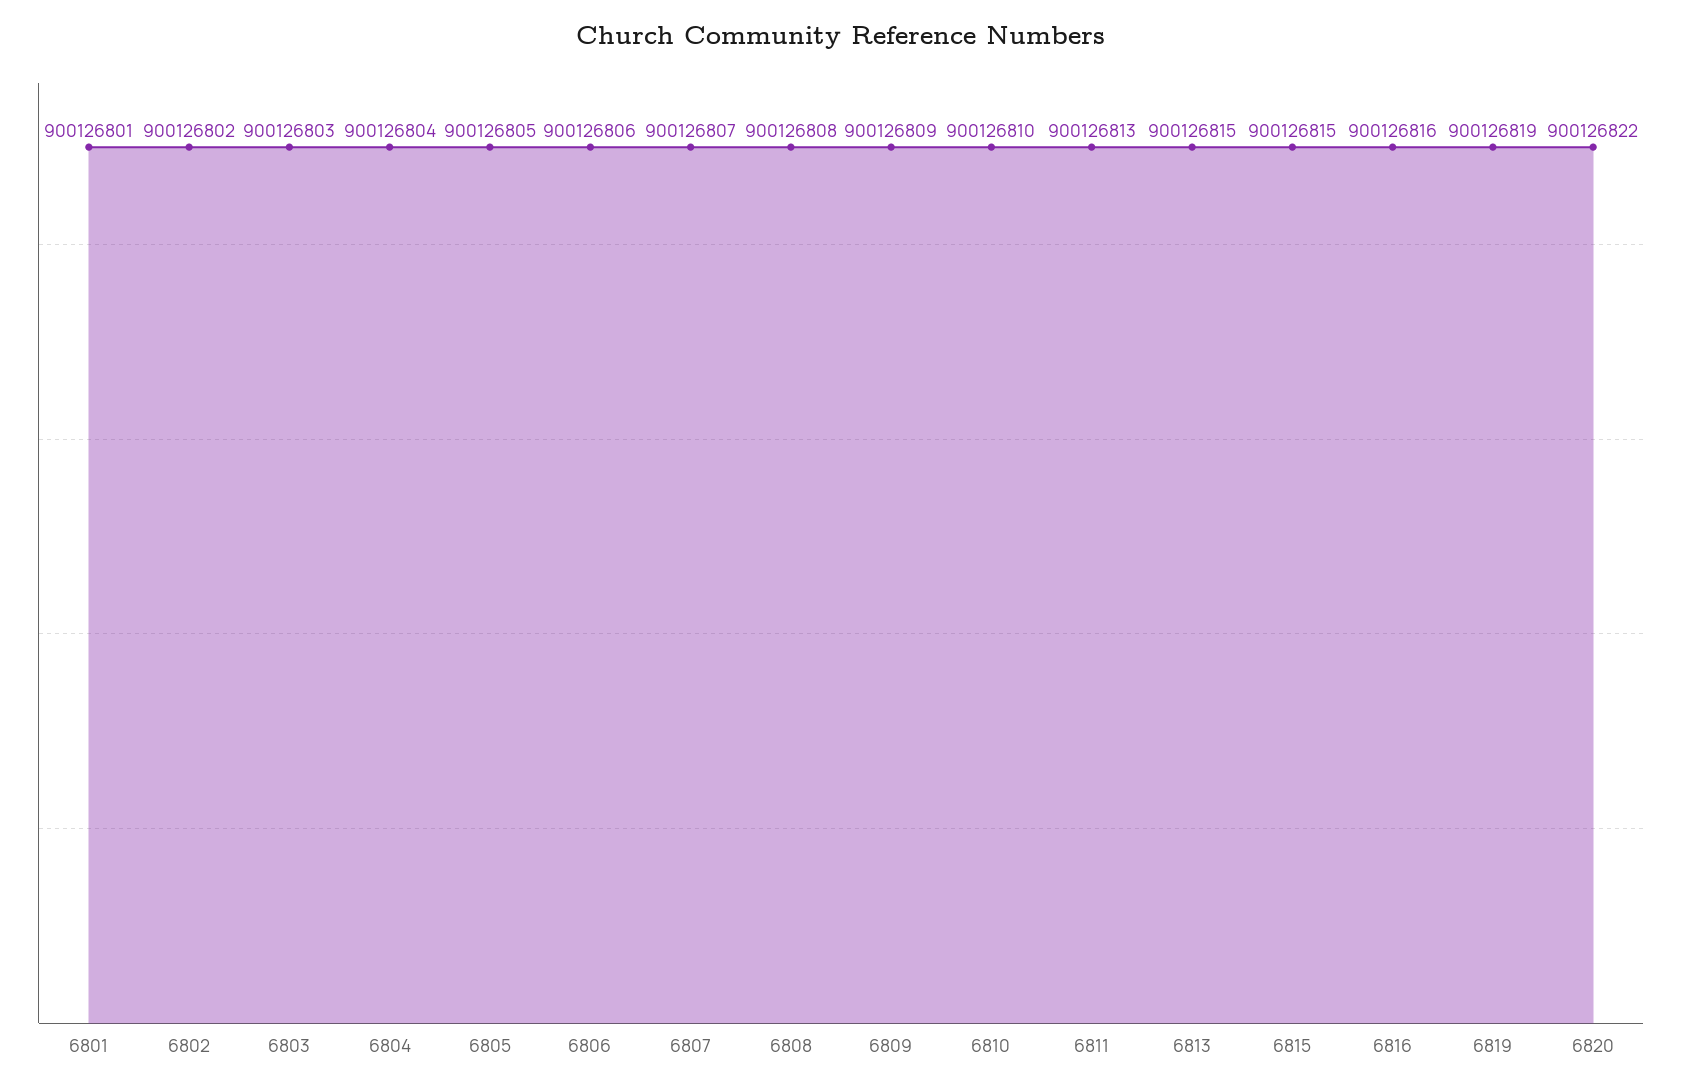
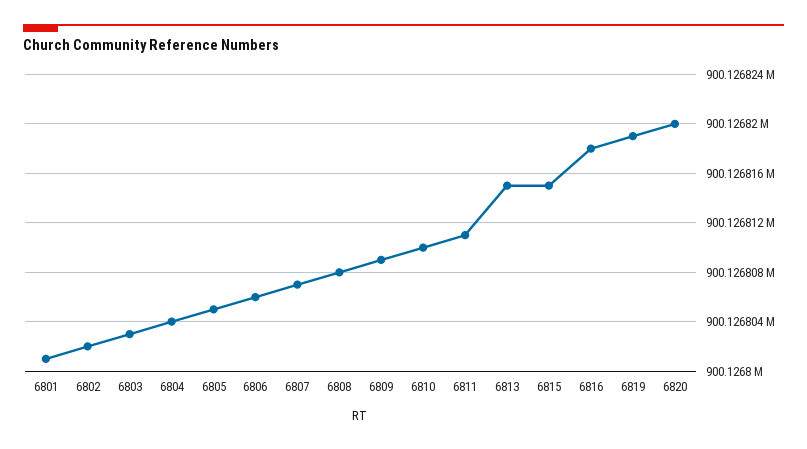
  {
    "6801": 900126801,
    "6802": 900126802,
    "6803": 900126803,
    "6804": 900126804,
    "6805": 900126805,
    "6806": 900126806,
    "6807": 900126807,
    "6808": 900126808,
    "6809": 900126809,
    "6810": 900126810,
-   "6811": 900126813,
+   "6811": 900126811,
    "6813": 900126815,
    "6815": 900126815,
-   "6816": 900126816,
+   "6816": 900126818,
    "6819": 900126819,
-   "6820": 900126822
+   "6820": 900126820
  }

